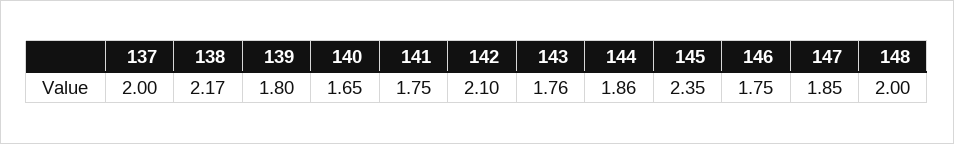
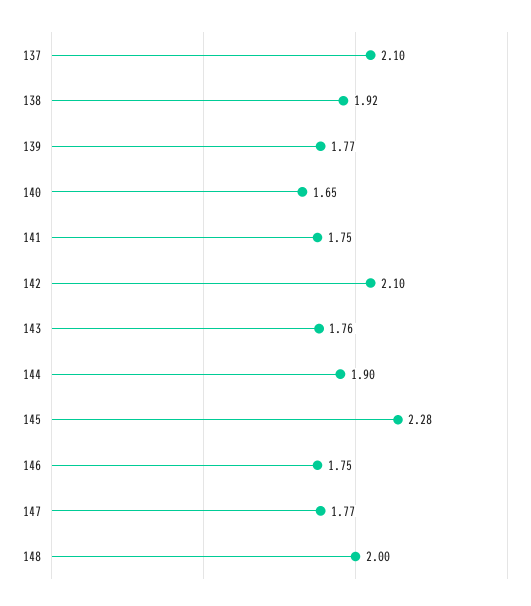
  {
-   "137": 2,
+   "137": 2.1,
-   "138": 2.17,
+   "138": 1.92,
-   "139": 1.8,
+   "139": 1.77,
    "140": 1.65,
    "141": 1.75,
    "142": 2.1,
    "143": 1.76,
-   "144": 1.86,
+   "144": 1.9,
-   "145": 2.35,
+   "145": 2.28,
    "146": 1.75,
-   "147": 1.85,
+   "147": 1.77,
    "148": 2
  }

